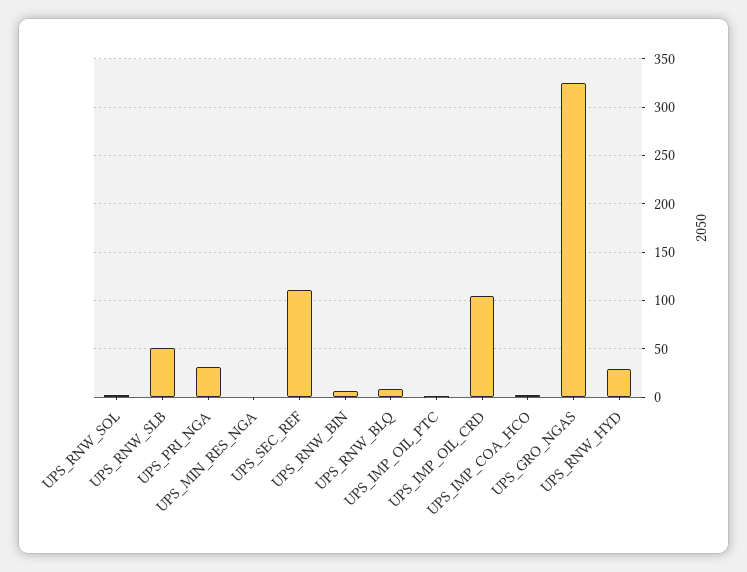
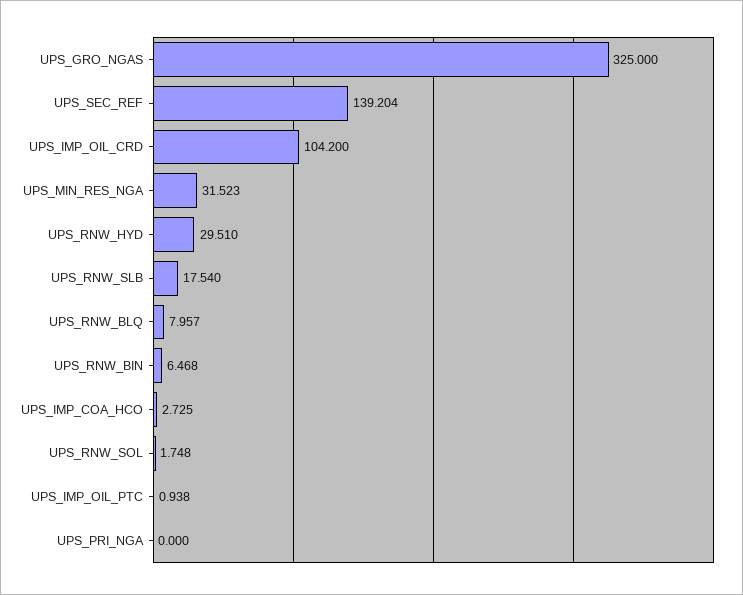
  {
    "UPS_RNW_SOL": 1.748,
-   "UPS_RNW_SLB": 50,
+   "UPS_RNW_SLB": 17.54,
-   "UPS_PRI_NGA": 30,
+   "UPS_PRI_NGA": 0,
-   "UPS_MIN_RES_NGA": 0,
+   "UPS_MIN_RES_NGA": 31.523,
-   "UPS_SEC_REF": 110,
+   "UPS_SEC_REF": 139.204,
    "UPS_RNW_BIN": 6.468,
    "UPS_RNW_BLQ": 7.957,
    "UPS_IMP_OIL_PTC": 0.938,
    "UPS_IMP_OIL_CRD": 104.2,
    "UPS_IMP_COA_HCO": 2.725,
    "UPS_GRO_NGAS": 325,
    "UPS_RNW_HYD": 29.51
  }

